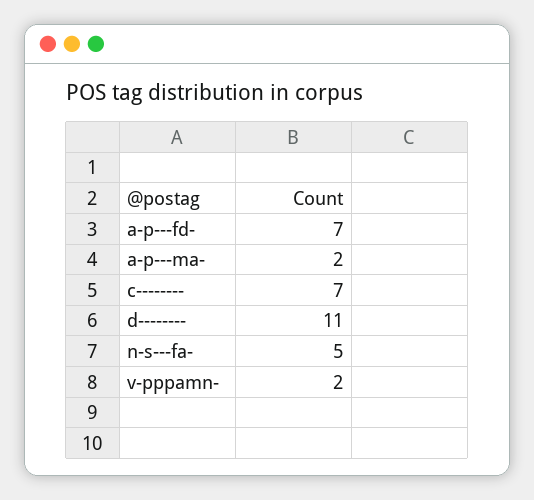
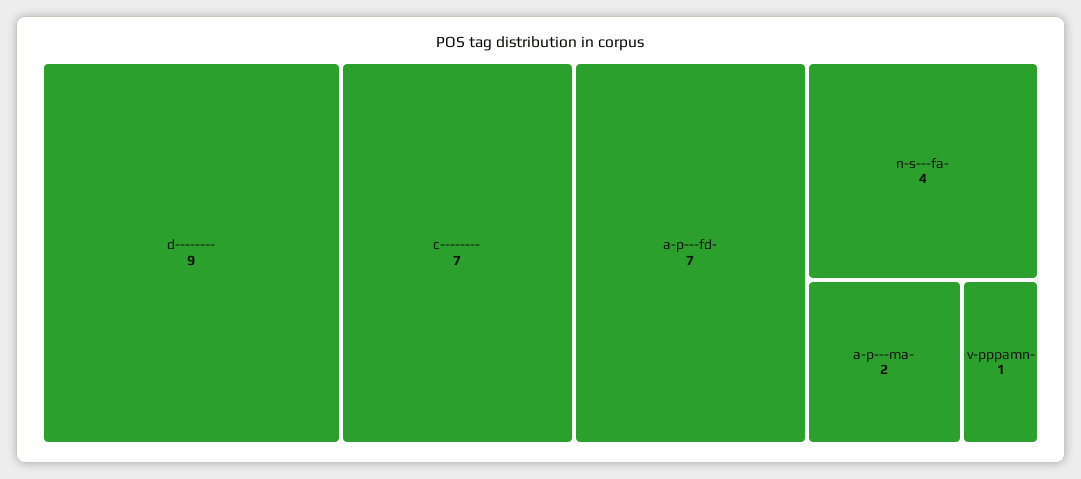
  {
    "a-p---fd-": 7,
    "a-p---ma-": 2,
    "c--------": 7,
-   "d--------": 11,
+   "d--------": 9,
-   "n-s---fa-": 5,
+   "n-s---fa-": 4,
-   "v-pppamn-": 2
+   "v-pppamn-": 1
  }

